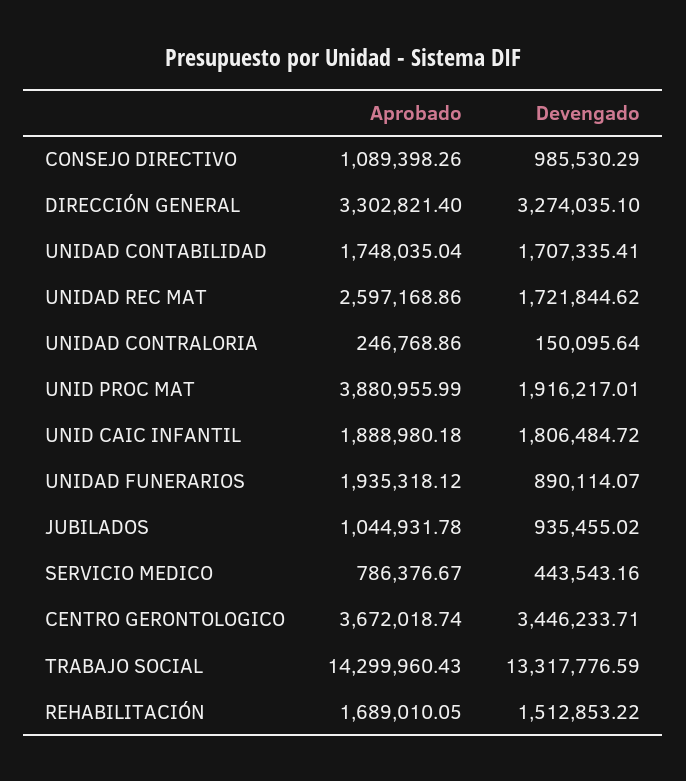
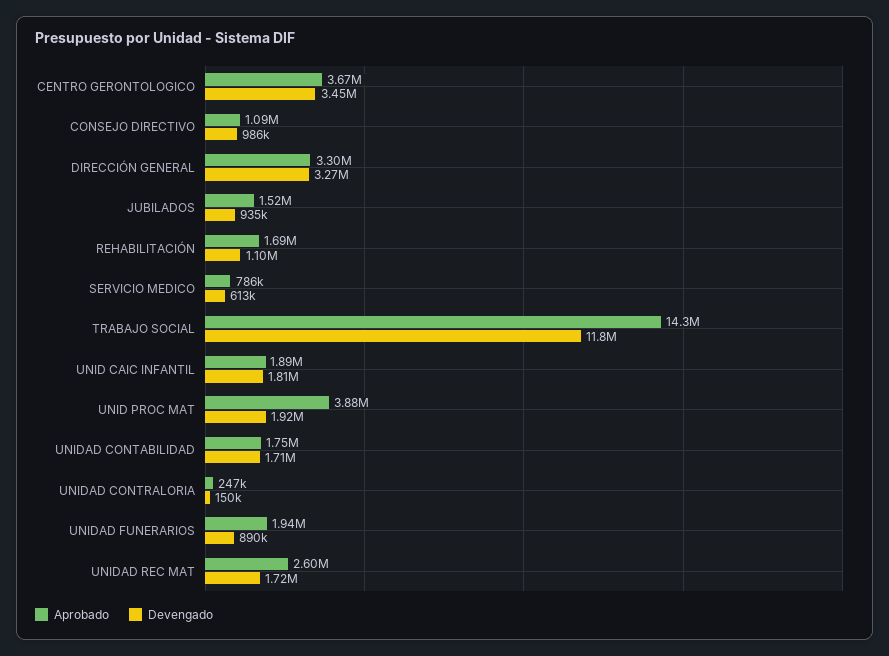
  {
    "Aprobado": {
      "CONSEJO DIRECTIVO": 1089398.26,
      "DIRECCIÓN GENERAL": 3302821.4,
      "UNIDAD CONTABILIDAD": 1748035.04,
      "UNIDAD REC MAT": 2597168.86,
      "UNIDAD CONTRALORIA": 246768.86,
      "UNID PROC MAT": 3880955.99,
      "UNID CAIC INFANTIL": 1888980.18,
      "UNIDAD FUNERARIOS": 1935318.12,
-     "JUBILADOS": 1044931.78,
+     "JUBILADOS": 1520000,
      "SERVICIO MEDICO": 786376.67,
      "CENTRO GERONTOLOGICO": 3672018.74,
      "TRABAJO SOCIAL": 14299960.43,
      "REHABILITACIÓN": 1689010.05
    },
    "Devengado": {
      "CONSEJO DIRECTIVO": 985530.29,
      "DIRECCIÓN GENERAL": 3274035.1,
      "UNIDAD CONTABILIDAD": 1707335.41,
      "UNIDAD REC MAT": 1721844.62,
      "UNIDAD CONTRALORIA": 150095.64,
      "UNID PROC MAT": 1916217.01,
      "UNID CAIC INFANTIL": 1806484.72,
      "UNIDAD FUNERARIOS": 890114.07,
      "JUBILADOS": 935455.02,
-     "SERVICIO MEDICO": 443543.16,
+     "SERVICIO MEDICO": 613000,
      "CENTRO GERONTOLOGICO": 3446233.71,
-     "TRABAJO SOCIAL": 13317776.59,
+     "TRABAJO SOCIAL": 11800000,
-     "REHABILITACIÓN": 1512853.22
+     "REHABILITACIÓN": 1100000
    }
  }

